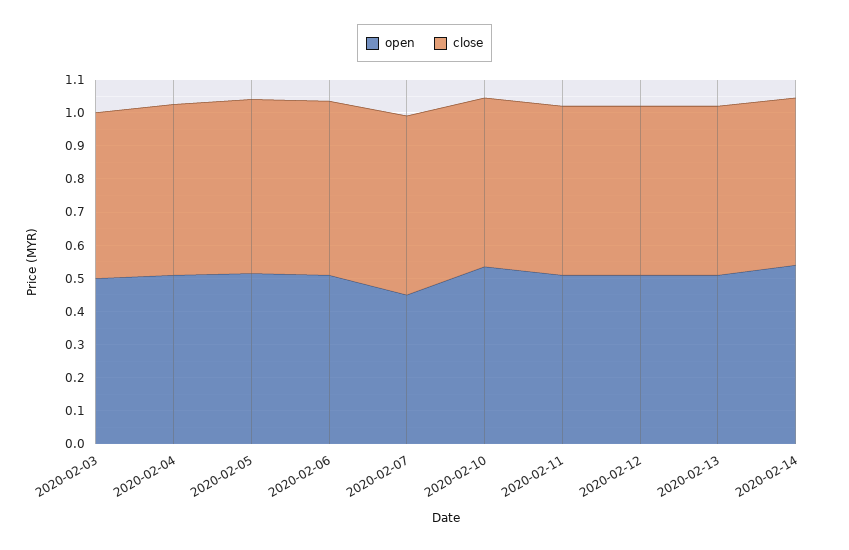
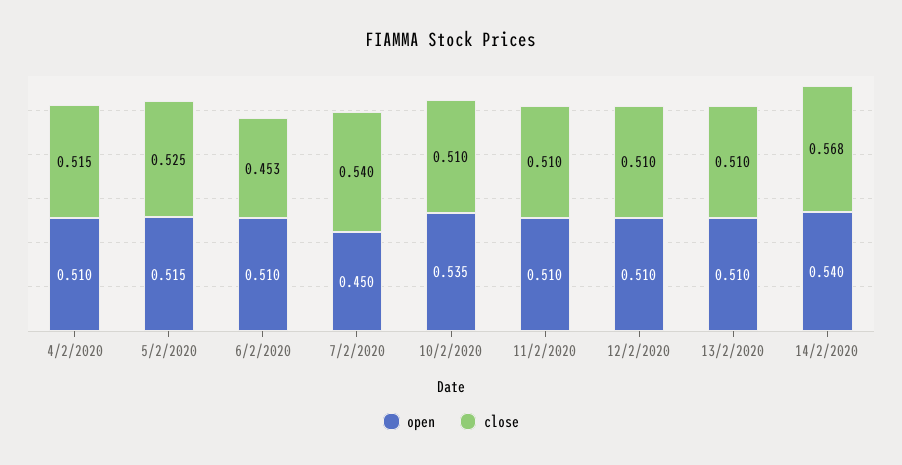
  {
    "open": {
-     "2020-02-03": 0.5,
      "2020-02-04": 0.51,
      "2020-02-05": 0.515,
      "2020-02-06": 0.51,
      "2020-02-07": 0.45,
      "2020-02-10": 0.535,
      "2020-02-11": 0.51,
      "2020-02-12": 0.51,
      "2020-02-13": 0.51,
      "2020-02-14": 0.54
    },
    "close": {
-     "2020-02-03": 0.5,
      "2020-02-04": 0.515,
      "2020-02-05": 0.525,
-     "2020-02-06": 0.525,
+     "2020-02-06": 0.453,
      "2020-02-07": 0.54,
      "2020-02-10": 0.51,
      "2020-02-11": 0.51,
      "2020-02-12": 0.51,
      "2020-02-13": 0.51,
-     "2020-02-14": 0.5
+     "2020-02-14": 0.568
    }
  }

